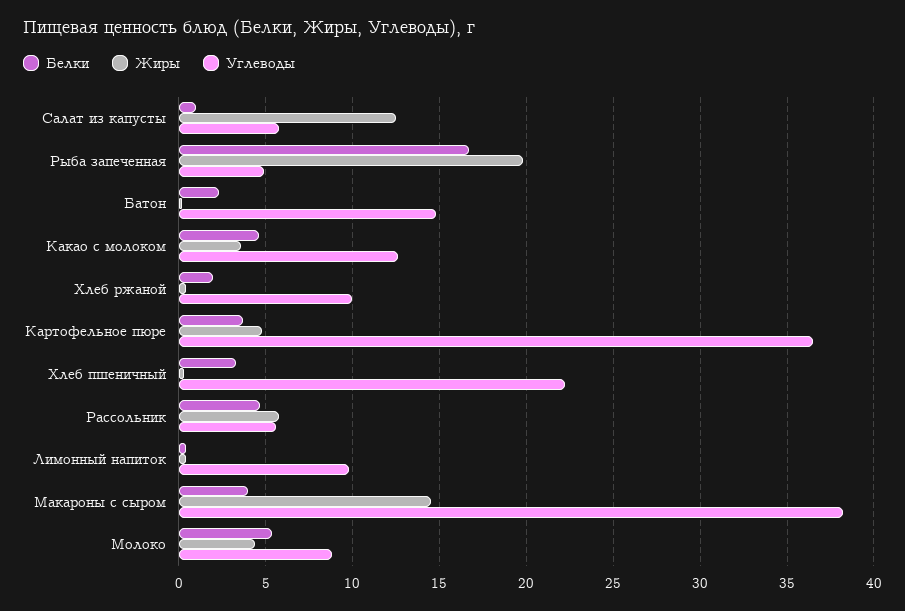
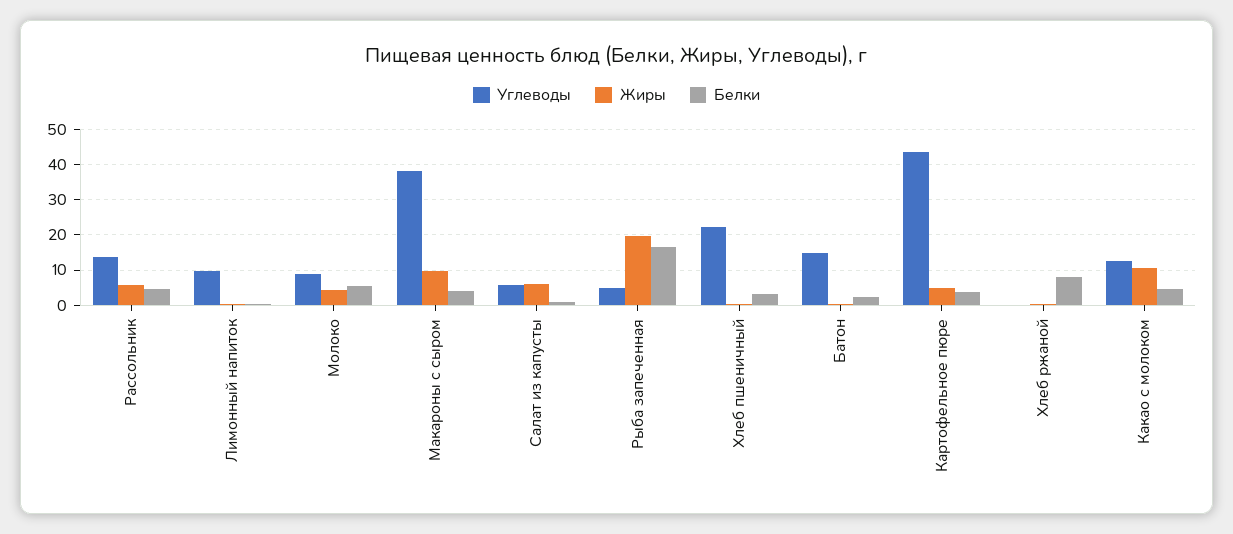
  {
    "Белки": {
      "Салат из капусты": 1,
      "Рыба запеченная": 16.5,
      "Батон": 2.5,
      "Какао с молоком": 4.5,
-     "Хлеб ржаной": 2,
+     "Хлеб ржаной": 8,
      "Картофельное пюре": 3.5,
      "Хлеб пшеничный": 3.5,
      "Рассольник": 4.5,
      "Лимонный напиток": 0.5,
      "Макароны с сыром": 4,
      "Молоко": 5.5
    },
    "Жиры": {
-     "Салат из капусты": 12.5,
+     "Салат из капусты": 6,
      "Рыба запеченная": 20,
      "Батон": 0,
-     "Какао с молоком": 3.5,
+     "Какао с молоком": 10,
      "Хлеб ржаной": 0.5,
      "Картофельное пюре": 5,
      "Хлеб пшеничный": 0.5,
      "Рассольник": 6,
      "Лимонный напиток": 0.5,
-     "Макароны с сыром": 14.5,
+     "Макароны с сыром": 10,
      "Молоко": 4.5
    },
    "Углеводы": {
      "Салат из капусты": 6,
      "Рыба запеченная": 5,
      "Батон": 15,
      "Какао с молоком": 12.5,
-     "Хлеб ржаной": 10,
+     "Хлеб ржаной": 0,
-     "Картофельное пюре": 36.5,
+     "Картофельное пюре": 44,
      "Хлеб пшеничный": 22,
-     "Рассольник": 5.5,
+     "Рассольник": 14,
      "Лимонный напиток": 10,
      "Макароны с сыром": 38,
      "Молоко": 9
    }
  }

